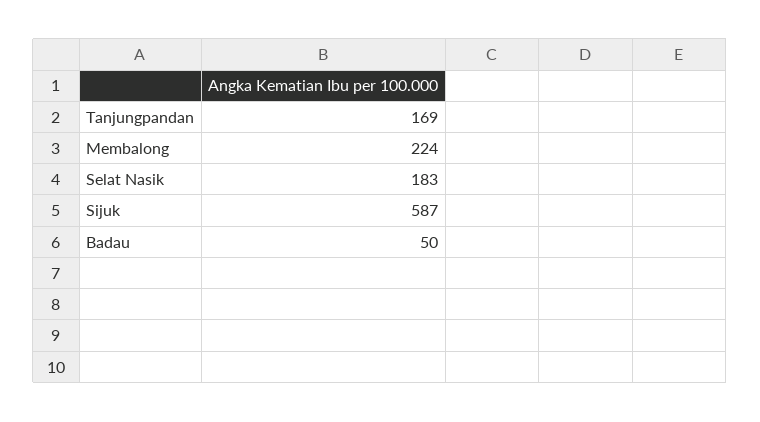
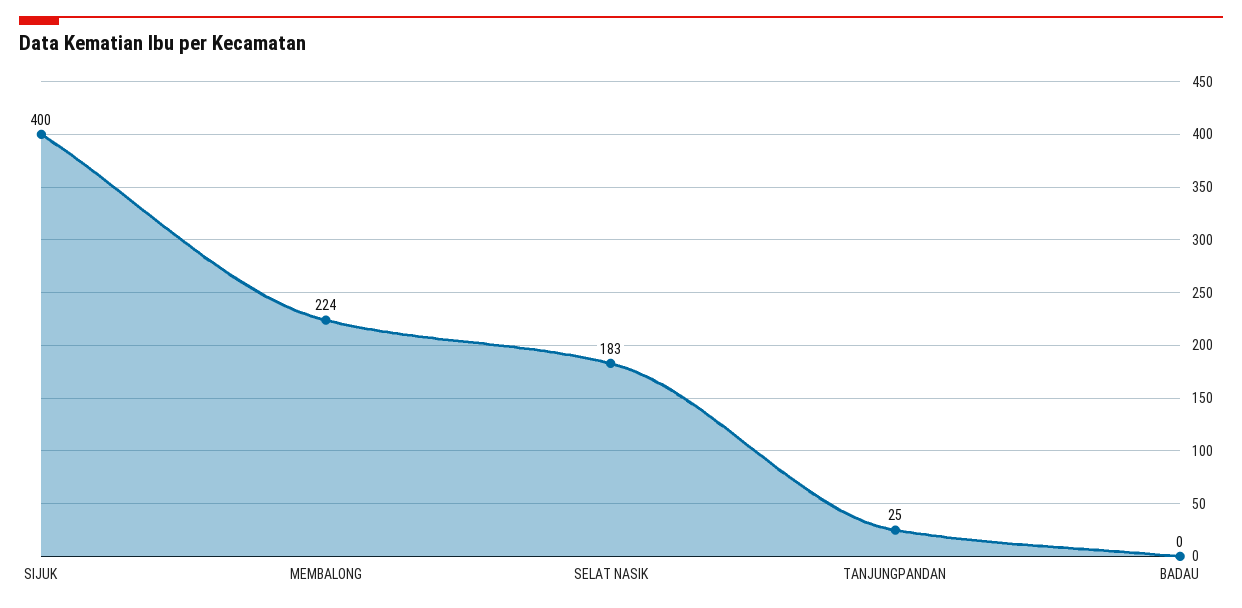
  {
-   "Tanjungpandan": 169,
+   "Tanjungpandan": 25,
    "Membalong": 224,
    "Selat Nasik": 183,
-   "Sijuk": 587,
+   "Sijuk": 400,
-   "Badau": 50
+   "Badau": 0
  }

